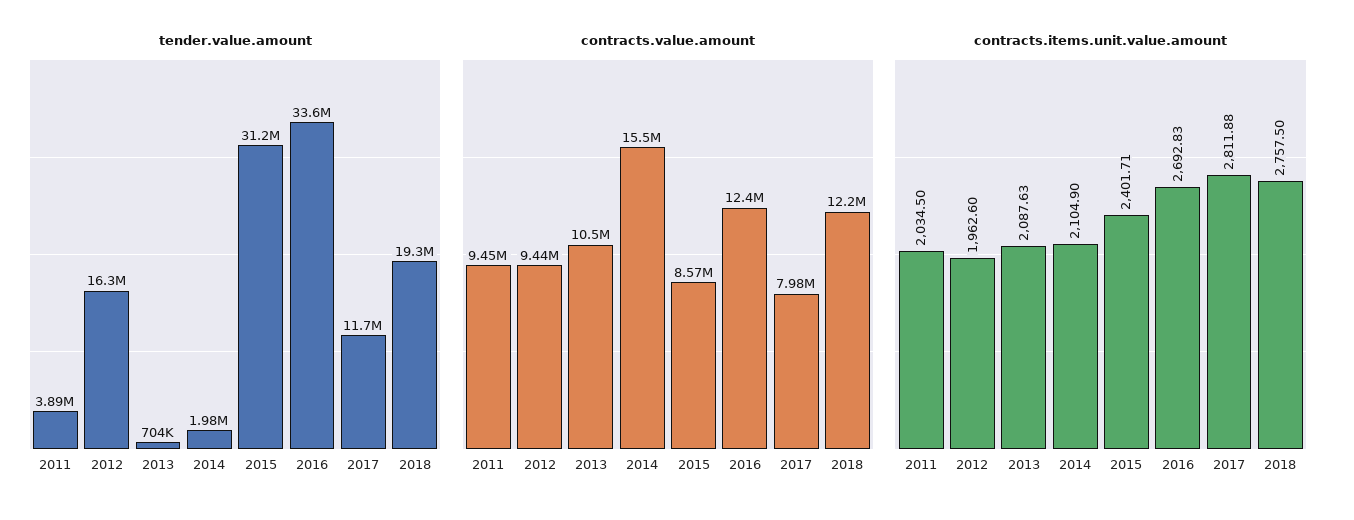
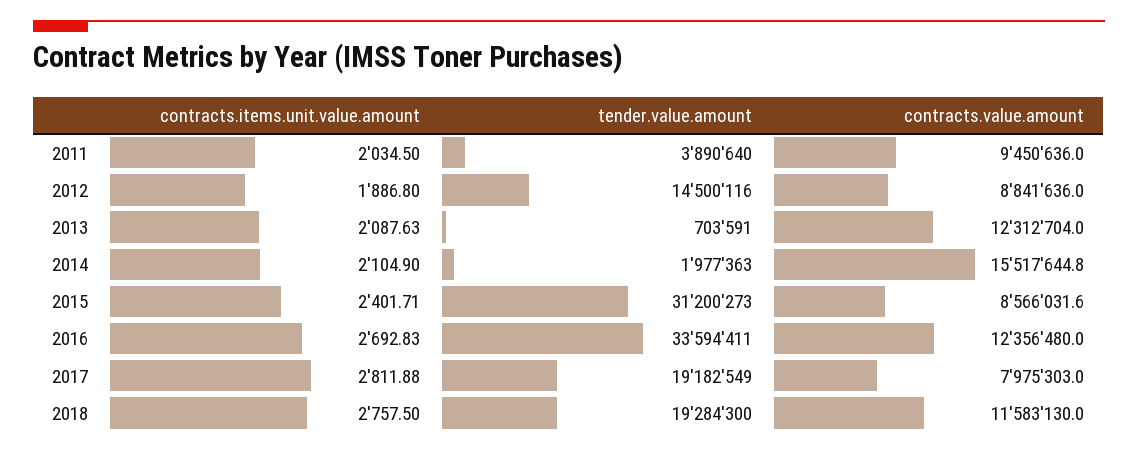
  {
    "tender.value.amount": {
      "2011": 3890640,
-     "2012": 16300000,
+     "2012": 14500116,
      "2013": 703591,
      "2014": 1977363,
      "2015": 31200273,
      "2016": 33594411,
-     "2017": 11700000,
+     "2017": 19182549,
      "2018": 19284300
    },
    "contracts.value.amount": {
      "2011": 9450636,
-     "2012": 9440000,
+     "2012": 8841636,
-     "2013": 10500000,
+     "2013": 12312704,
      "2014": 15517644.8,
      "2015": 8566031.6,
      "2016": 12356480,
      "2017": 7975303,
-     "2018": 12200000
+     "2018": 11583130
    },
    "contracts.items.unit.value.amount": {
      "2011": 2034.5,
-     "2012": 1962.6,
+     "2012": 1886.8,
      "2013": 2087.63,
      "2014": 2104.9,
      "2015": 2401.71,
      "2016": 2692.83,
      "2017": 2811.88,
      "2018": 2757.5
    }
  }

